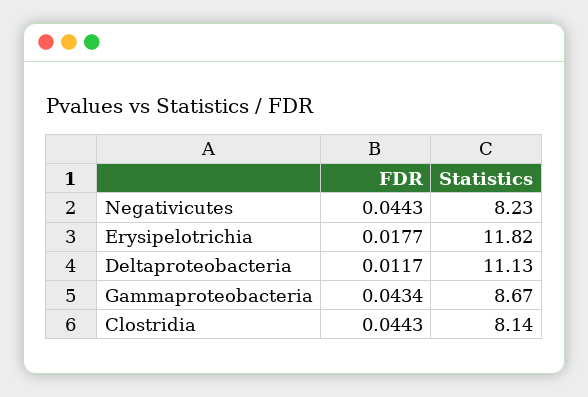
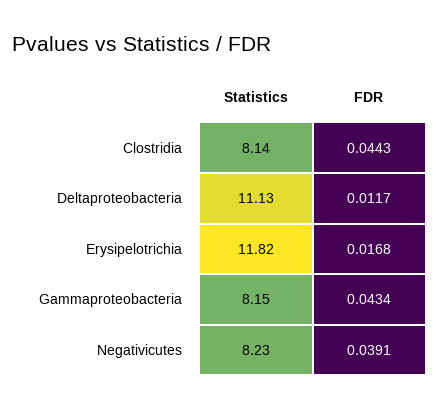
  {
    "FDR": {
-     "Negativicutes": 0.0443,
+     "Negativicutes": 0.0391,
-     "Erysipelotrichia": 0.0177,
+     "Erysipelotrichia": 0.0168,
      "Deltaproteobacteria": 0.0117,
      "Gammaproteobacteria": 0.0434,
      "Clostridia": 0.0443
    },
    "Statistics": {
      "Negativicutes": 8.23,
      "Erysipelotrichia": 11.82,
      "Deltaproteobacteria": 11.13,
-     "Gammaproteobacteria": 8.67,
+     "Gammaproteobacteria": 8.15,
      "Clostridia": 8.14
    }
  }

